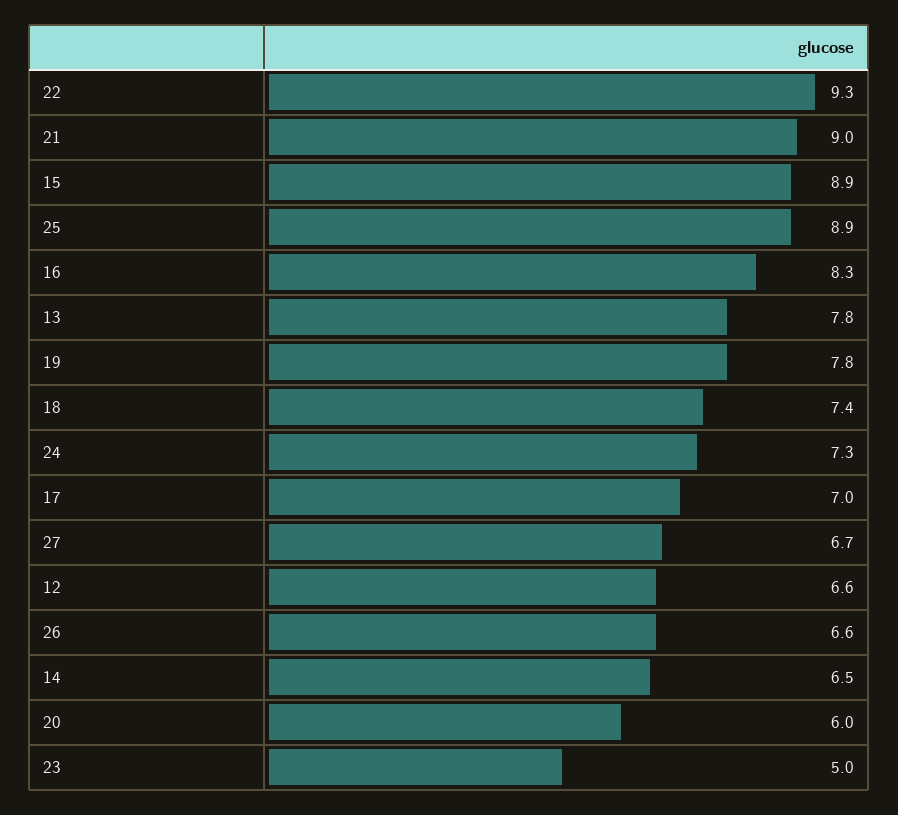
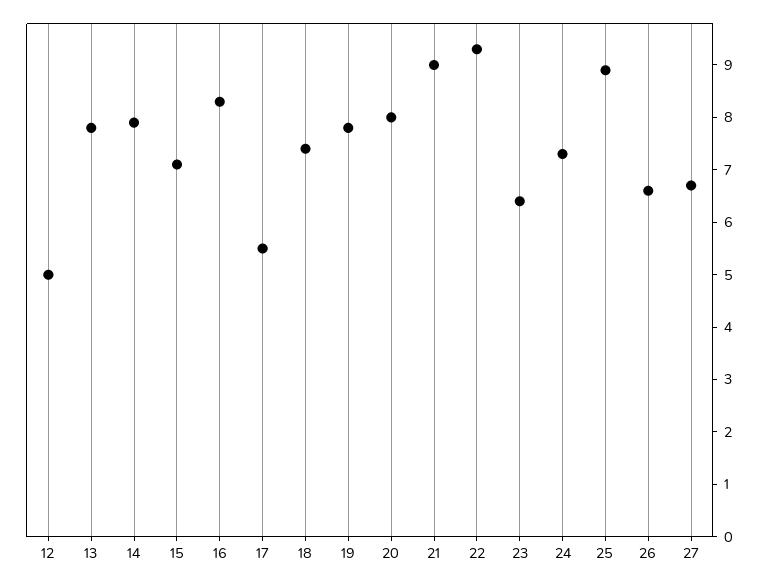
  {
    "22": 9.3,
    "21": 9,
-   "15": 8.9,
+   "15": 7,
    "25": 8.9,
    "16": 8.3,
    "13": 7.8,
    "19": 7.8,
    "18": 7.4,
    "24": 7.3,
-   "17": 7,
+   "17": 5.5,
    "27": 6.7,
-   "12": 6.6,
+   "12": 5,
    "26": 6.6,
-   "14": 6.5,
+   "14": 8,
-   "20": 6,
+   "20": 8,
-   "23": 5
+   "23": 6.5
  }

